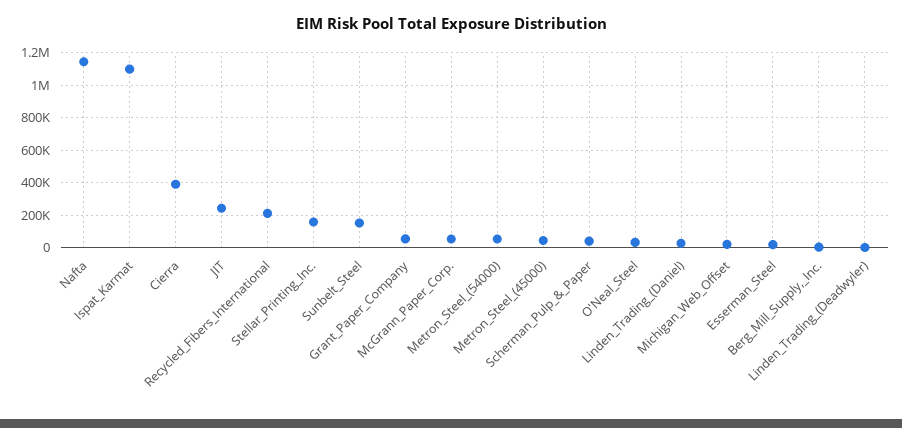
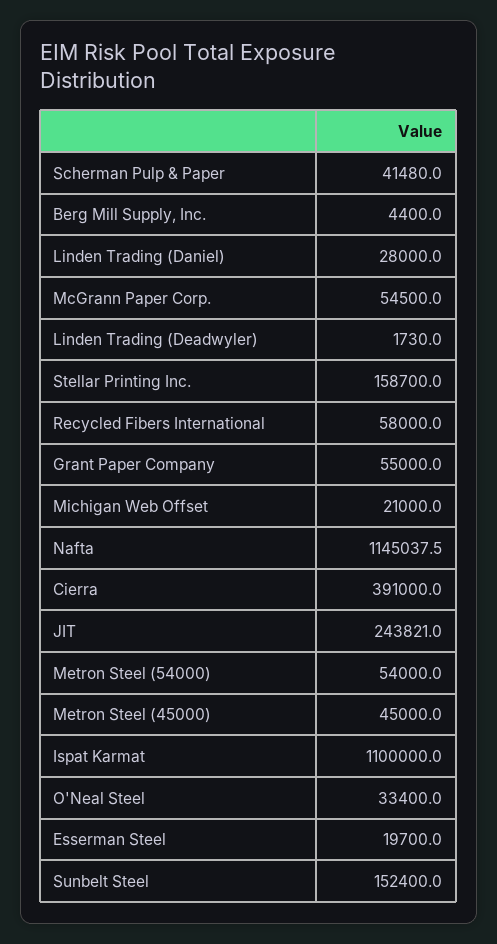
  {
    "Nafta": 1145037.5,
    "Ispat_Karmat": 1100000,
    "Cierra": 391000,
    "JIT": 243821,
-   "Recycled_Fibers_International": 200000,
+   "Recycled_Fibers_International": 58000,
    "Stellar_Printing_Inc.": 158700,
    "Sunbelt_Steel": 152400,
    "Grant_Paper_Company": 55000,
    "McGrann_Paper_Corp.": 54500,
    "Metron_Steel_(54000)": 54000,
    "Metron_Steel_(45000)": 45000,
    "Scherman_Pulp_&_Paper": 41480,
    "O'Neal_Steel": 33400,
    "Linden_Trading_(Daniel)": 28000,
    "Michigan_Web_Offset": 21000,
    "Esserman_Steel": 19700,
    "Berg_Mill_Supply,_Inc.": 4400,
    "Linden_Trading_(Deadwyler)": 1730
  }

